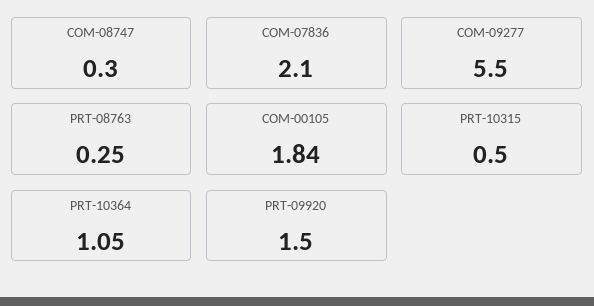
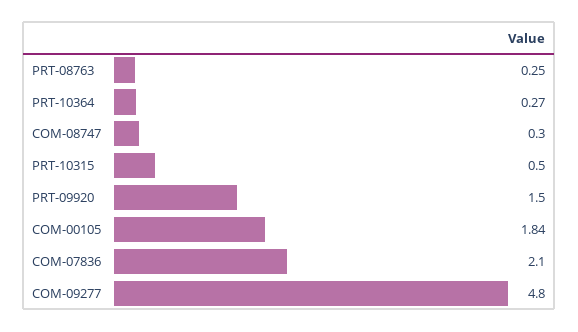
  {
    "COM-08747": 0.3,
    "COM-07836": 2.1,
-   "COM-09277": 5.5,
+   "COM-09277": 4.8,
    "PRT-08763": 0.25,
    "COM-00105": 1.84,
    "PRT-10315": 0.5,
-   "PRT-10364": 1.05,
+   "PRT-10364": 0.27,
    "PRT-09920": 1.5
  }

